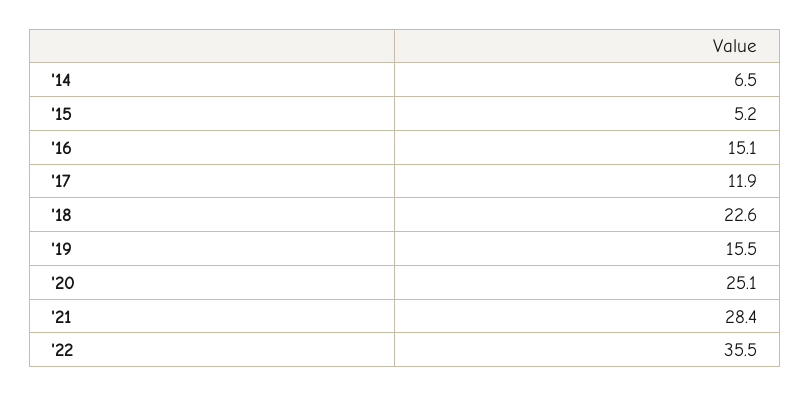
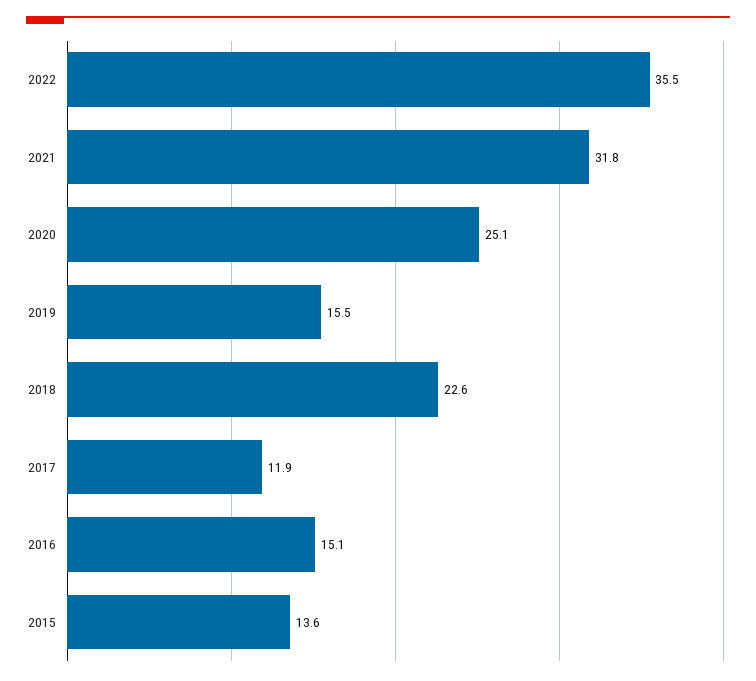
  {
-   "'14": 6.5,
-   "'15": 5.2,
+   "'15": 13.6,
    "'16": 15.1,
    "'17": 11.9,
    "'18": 22.6,
    "'19": 15.5,
    "'20": 25.1,
-   "'21": 28.4,
+   "'21": 31.8,
    "'22": 35.5
  }

